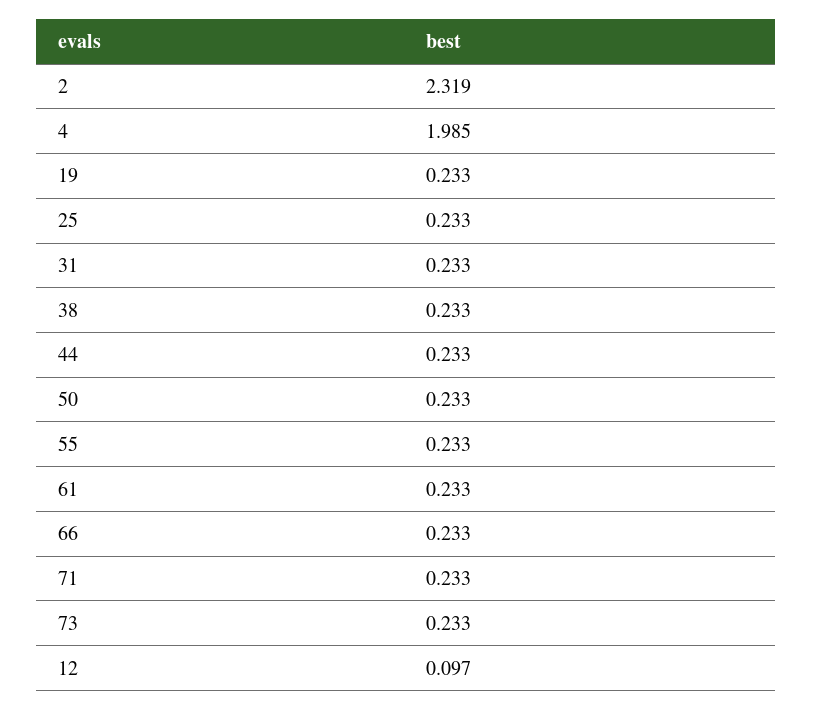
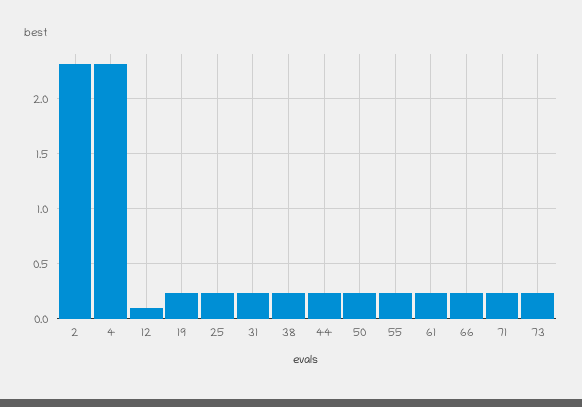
  {
    "2": 2.319,
-   "4": 1.985,
+   "4": 2.3,
    "19": 0.233,
    "25": 0.233,
    "31": 0.233,
    "38": 0.233,
    "44": 0.233,
    "50": 0.233,
    "55": 0.233,
    "61": 0.233,
    "66": 0.233,
    "71": 0.233,
    "73": 0.233,
    "12": 0.097
  }

